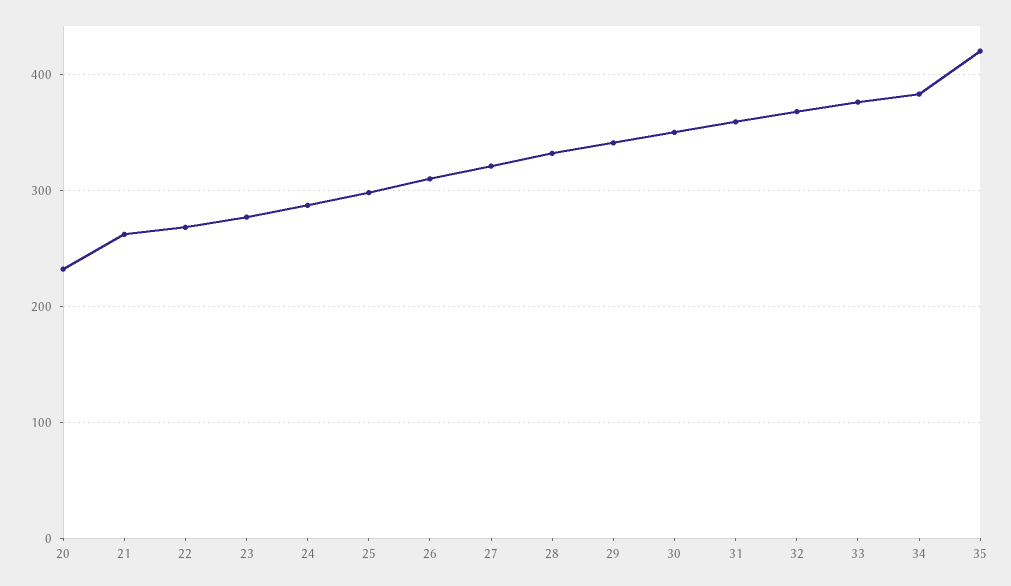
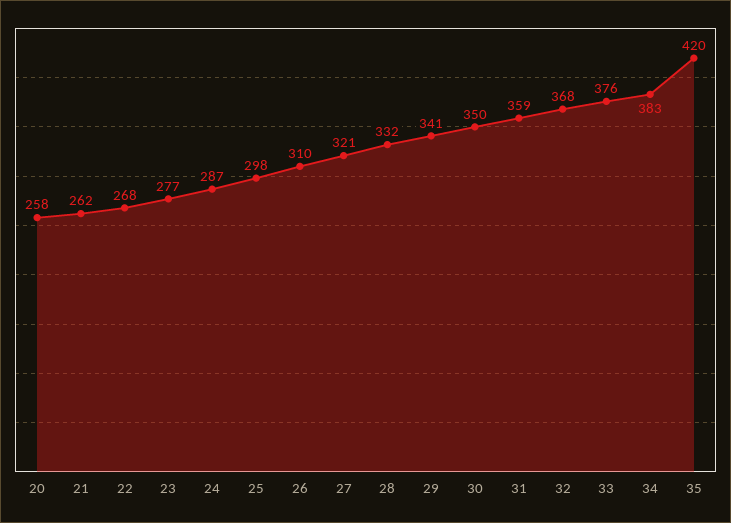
  {
-   "20": 230,
+   "20": 258,
    "21": 262,
    "22": 268,
    "23": 277,
    "24": 287,
    "25": 298,
    "26": 310,
    "27": 321,
    "28": 332,
    "29": 341,
    "30": 350,
    "31": 359,
    "32": 368,
    "33": 376,
    "34": 383,
    "35": 420
  }

